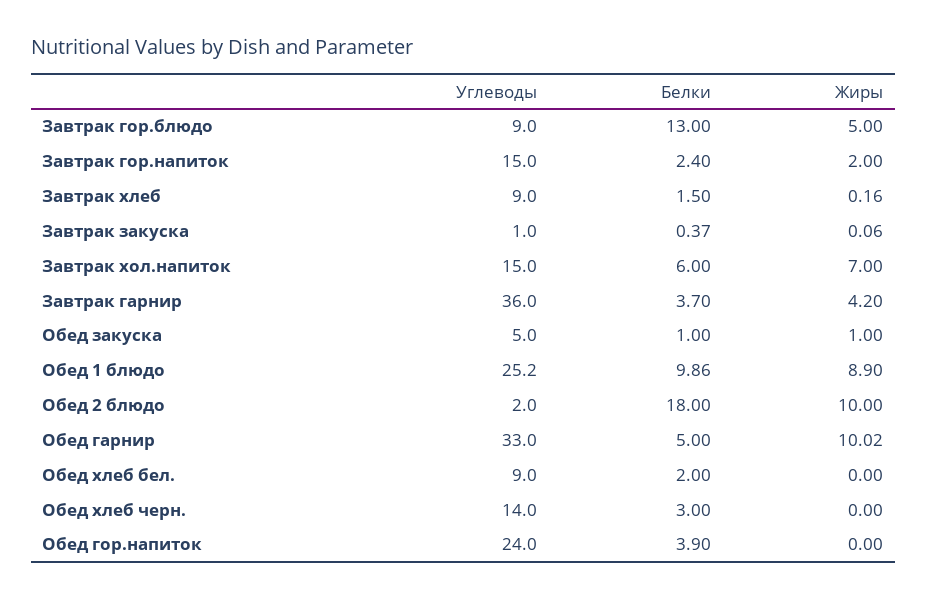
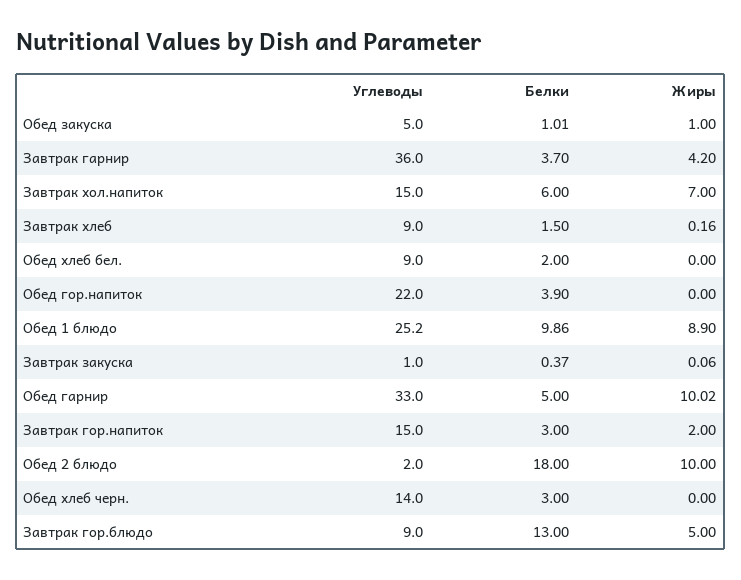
  {
    "Углеводы": {
      "Завтрак гор.блюдо": 9,
      "Завтрак гор.напиток": 15,
      "Завтрак хлеб": 9,
      "Завтрак закуска": 1,
      "Завтрак хол.напиток": 15,
      "Завтрак гарнир": 36,
      "Обед закуска": 5,
      "Обед 1 блюдо": 25.2,
      "Обед 2 блюдо": 2,
      "Обед гарнир": 33,
      "Обед хлеб бел.": 9,
      "Обед хлеб черн.": 14,
-     "Обед гор.напиток": 24
+     "Обед гор.напиток": 22
    },
    "Белки": {
      "Завтрак гор.блюдо": 13,
-     "Завтрак гор.напиток": 2.4,
+     "Завтрак гор.напиток": 3,
      "Завтрак хлеб": 1.5,
      "Завтрак закуска": 0.37,
      "Завтрак хол.напиток": 6,
      "Завтрак гарнир": 3.7,
-     "Обед закуска": 1,
+     "Обед закуска": 1.01,
      "Обед 1 блюдо": 9.86,
      "Обед 2 блюдо": 18,
      "Обед гарнир": 5,
      "Обед хлеб бел.": 2,
      "Обед хлеб черн.": 3,
      "Обед гор.напиток": 3.9
    },
    "Жиры": {
      "Завтрак гор.блюдо": 5,
      "Завтрак гор.напиток": 2,
      "Завтрак хлеб": 0.16,
      "Завтрак закуска": 0.06,
      "Завтрак хол.напиток": 7,
      "Завтрак гарнир": 4.2,
      "Обед закуска": 1,
      "Обед 1 блюдо": 8.9,
      "Обед 2 блюдо": 10,
      "Обед гарнир": 10.02,
      "Обед хлеб бел.": 0,
      "Обед хлеб черн.": 0,
      "Обед гор.напиток": 0
    }
  }

